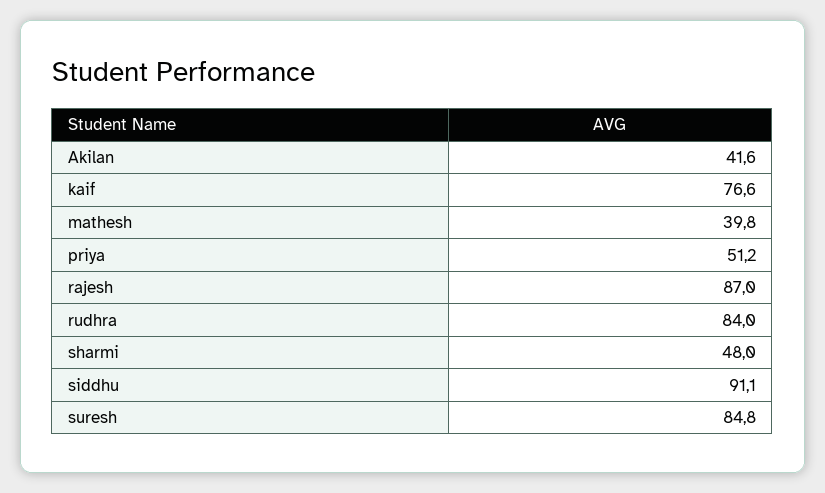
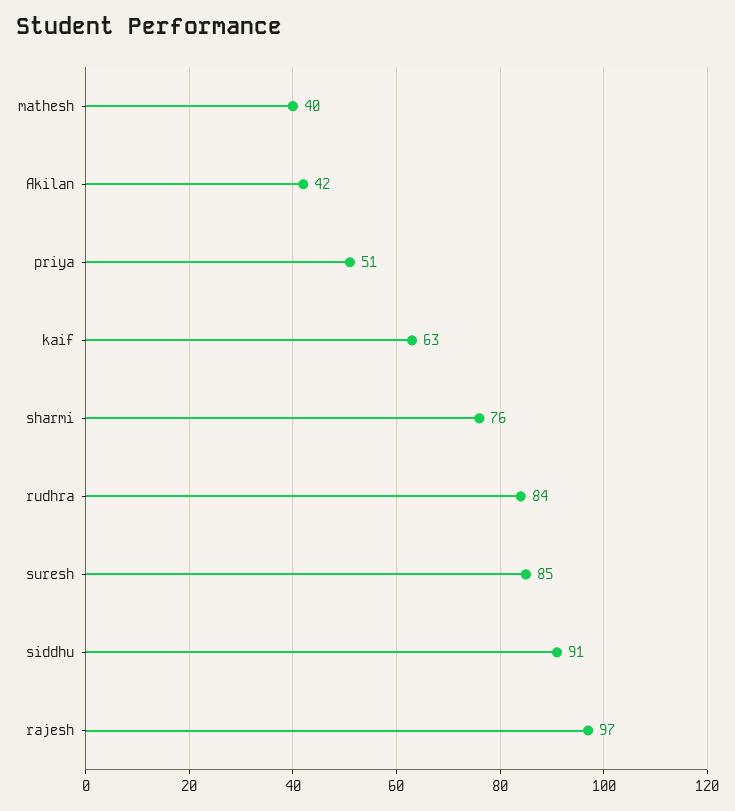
  {
    "Akilan": 41.6,
-   "kaif": 76.6,
+   "kaif": 63,
    "mathesh": 39.8,
    "priya": 51.2,
-   "rajesh": 87,
+   "rajesh": 97,
    "rudhra": 84,
-   "sharmi": 48,
+   "sharmi": 76,
    "siddhu": 91.1,
    "suresh": 84.8
  }

